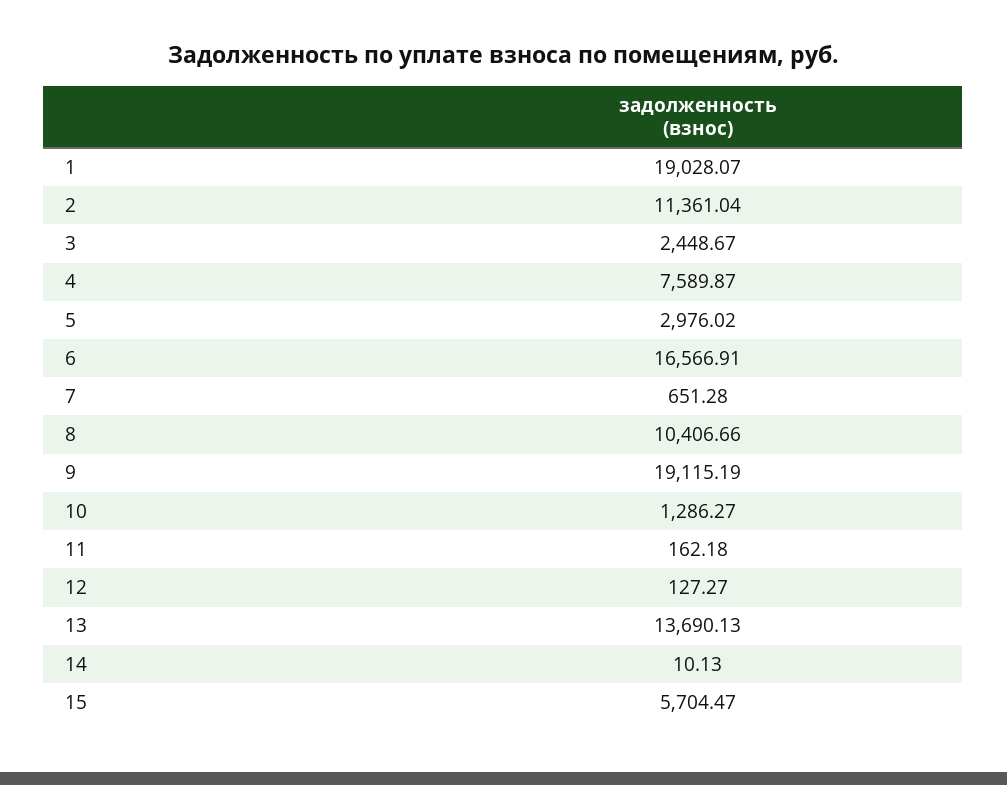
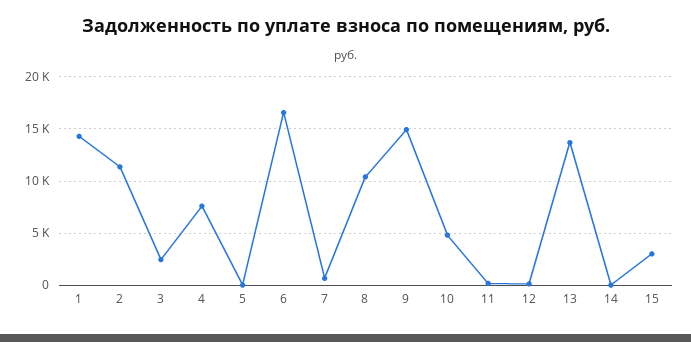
  {
-   "1": 19028.07,
+   "1": 14000,
    "2": 11361.04,
    "3": 2448.67,
    "4": 7589.87,
-   "5": 2976.02,
+   "5": 0,
    "6": 16566.91,
    "7": 651.28,
    "8": 10406.66,
-   "9": 19115.19,
+   "9": 15000,
-   "10": 1286.27,
+   "10": 5000,
    "11": 162.18,
    "12": 127.27,
    "13": 13690.13,
    "14": 10.13,
-   "15": 5704.47
+   "15": 3000
  }

